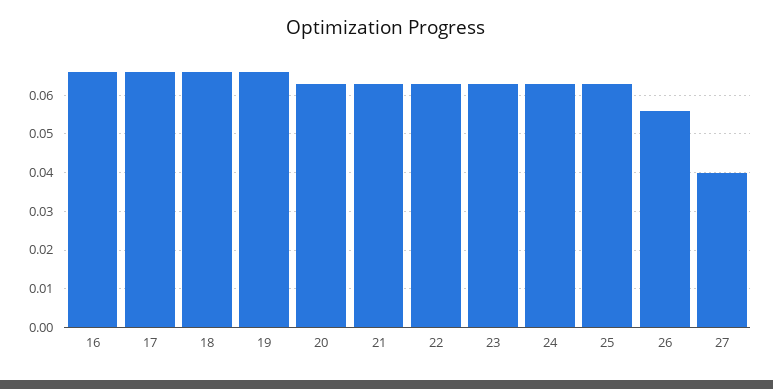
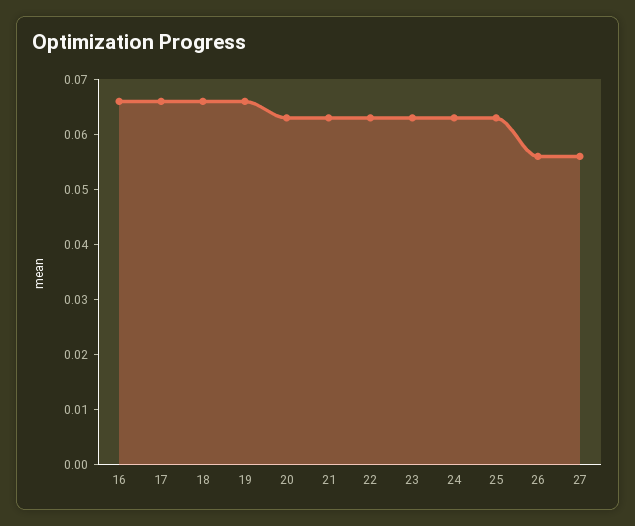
  {
    "16": 0.065,
    "17": 0.065,
    "18": 0.065,
    "19": 0.065,
    "20": 0.065,
    "21": 0.065,
    "22": 0.065,
    "23": 0.065,
    "24": 0.065,
    "25": 0.065,
    "26": 0.055,
-   "27": 0.04
+   "27": 0.055
  }

